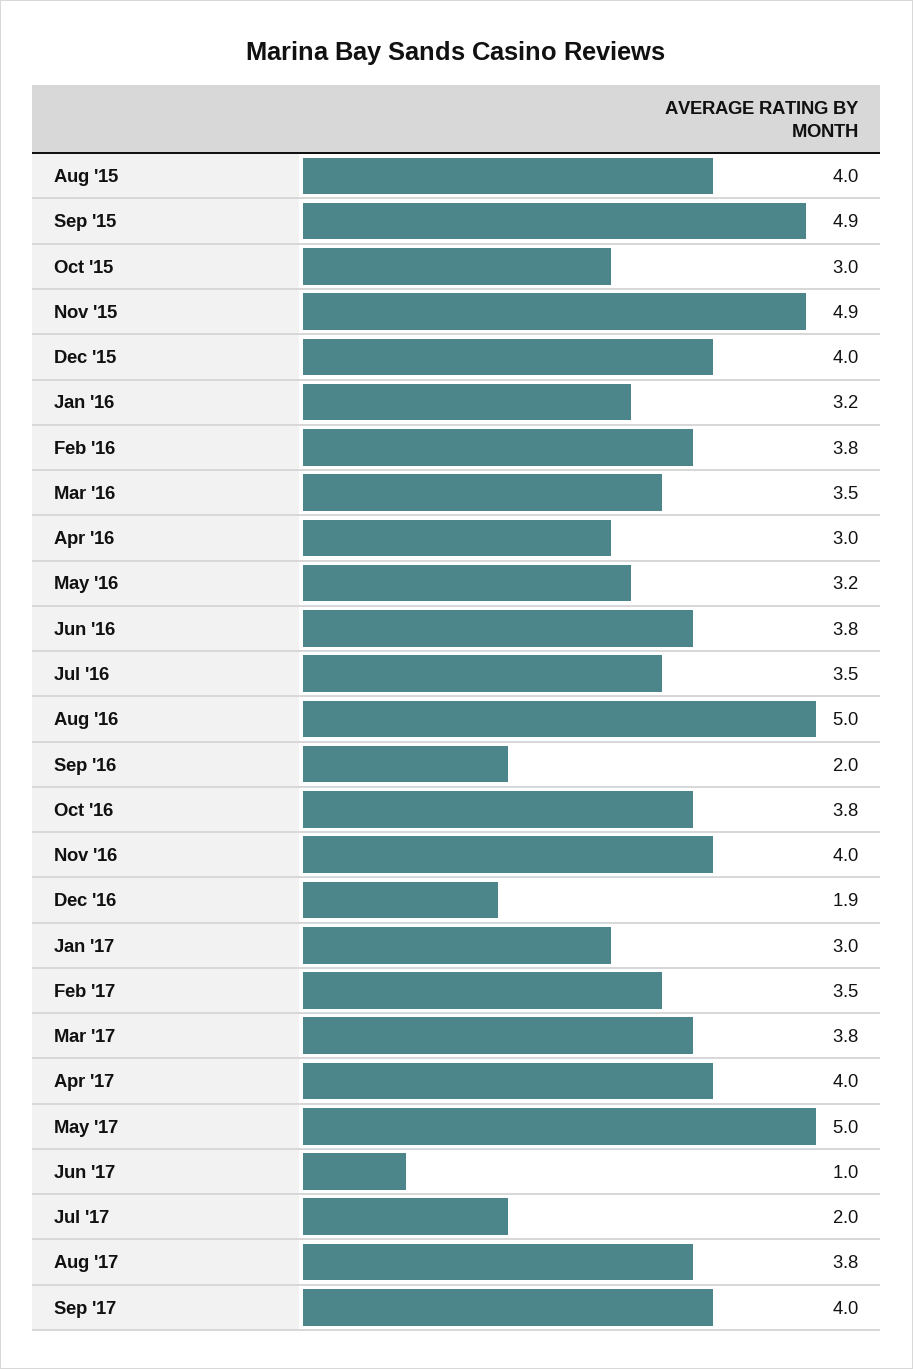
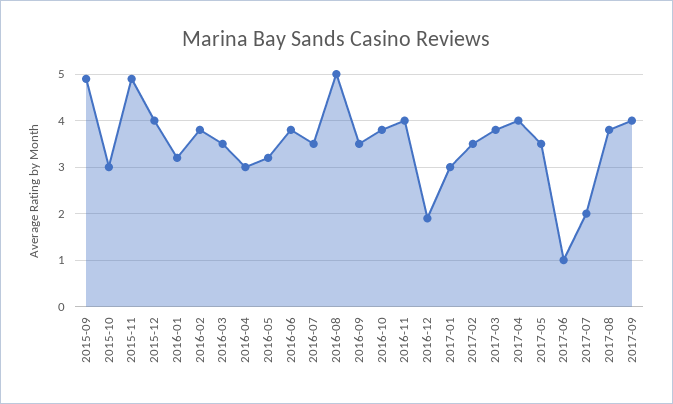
  {
-   "Aug '15": 4,
    "Sep '15": 4.9,
    "Oct '15": 3,
    "Nov '15": 4.9,
    "Dec '15": 4,
    "Jan '16": 3.2,
    "Feb '16": 3.8,
    "Mar '16": 3.5,
    "Apr '16": 3,
    "May '16": 3.2,
    "Jun '16": 3.8,
    "Jul '16": 3.5,
    "Aug '16": 5,
-   "Sep '16": 2,
+   "Sep '16": 3.5,
    "Oct '16": 3.8,
    "Nov '16": 4,
    "Dec '16": 1.9,
    "Jan '17": 3,
    "Feb '17": 3.5,
    "Mar '17": 3.8,
    "Apr '17": 4,
-   "May '17": 5,
+   "May '17": 3.5,
    "Jun '17": 1,
    "Jul '17": 2,
    "Aug '17": 3.8,
    "Sep '17": 4
  }

